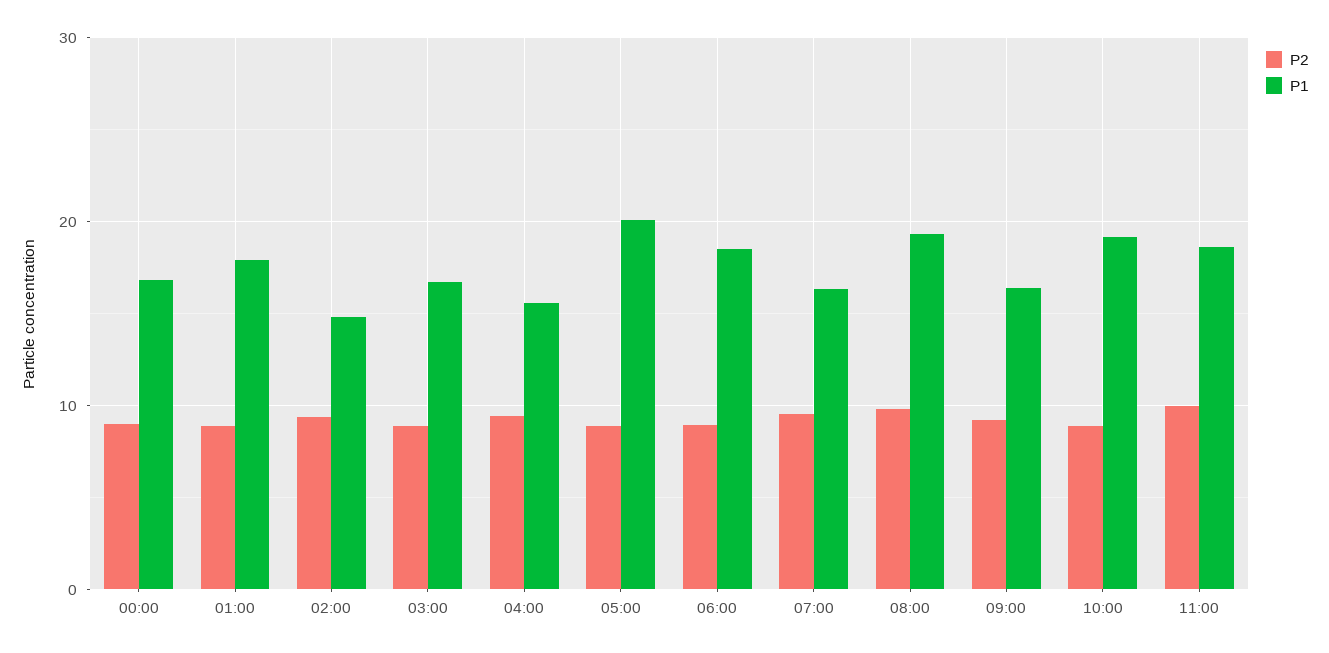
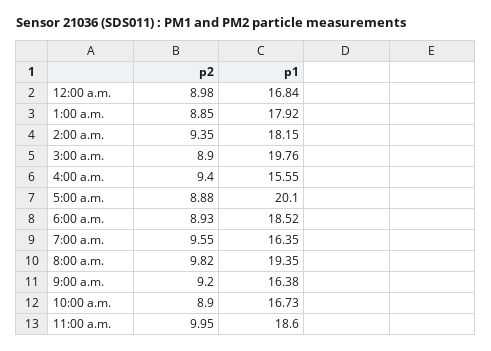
  {
    "P2": {
      "00:00": 8.98,
      "01:00": 8.85,
      "02:00": 9.35,
      "03:00": 8.9,
      "04:00": 9.4,
      "05:00": 8.88,
      "06:00": 8.93,
      "07:00": 9.55,
      "08:00": 9.82,
      "09:00": 9.2,
      "10:00": 8.9,
      "11:00": 9.95
    },
    "P1": {
      "00:00": 16.84,
      "01:00": 17.92,
-     "02:00": 15,
+     "02:00": 18.15,
-     "03:00": 17,
+     "03:00": 19.76,
      "04:00": 15.55,
      "05:00": 20.1,
      "06:00": 18.52,
      "07:00": 16.35,
      "08:00": 19.35,
      "09:00": 16.38,
-     "10:00": 19,
+     "10:00": 16.73,
      "11:00": 18.6
    }
  }

